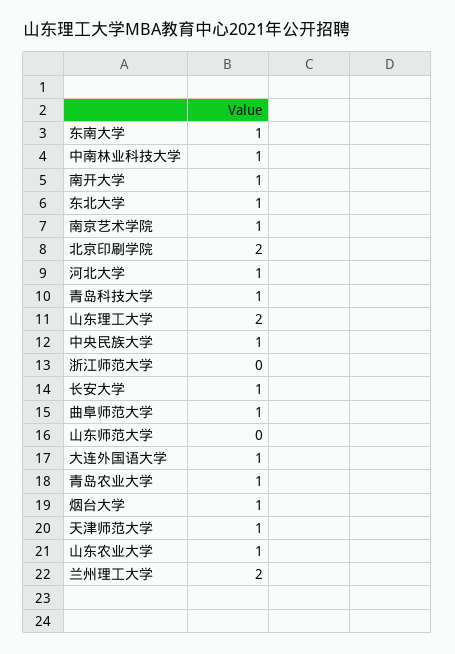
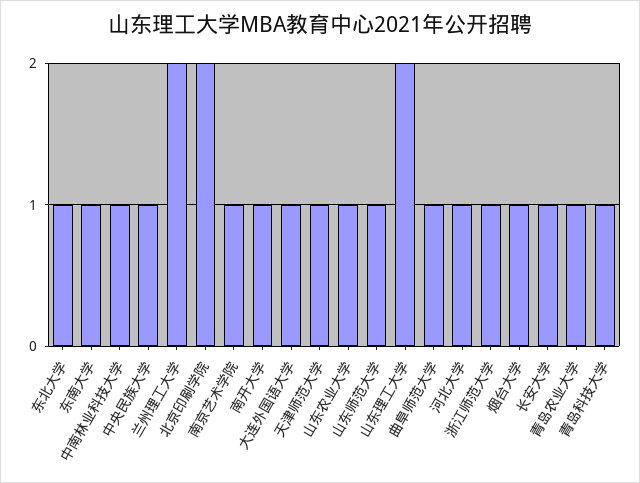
  {
    "东南大学": 1,
    "中南林业科技大学": 1,
    "南开大学": 1,
    "东北大学": 1,
    "南京艺术学院": 1,
    "北京印刷学院": 2,
    "河北大学": 1,
    "青岛科技大学": 1,
    "山东理工大学": 2,
    "中央民族大学": 1,
-   "浙江师范大学": 0,
+   "浙江师范大学": 1,
    "长安大学": 1,
    "曲阜师范大学": 1,
-   "山东师范大学": 0,
+   "山东师范大学": 1,
    "大连外国语大学": 1,
    "青岛农业大学": 1,
    "烟台大学": 1,
    "天津师范大学": 1,
    "山东农业大学": 1,
    "兰州理工大学": 2
  }

